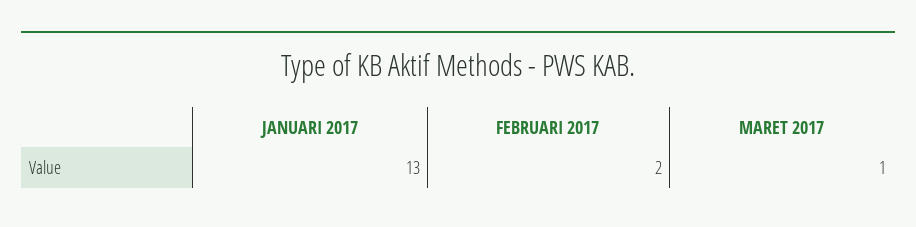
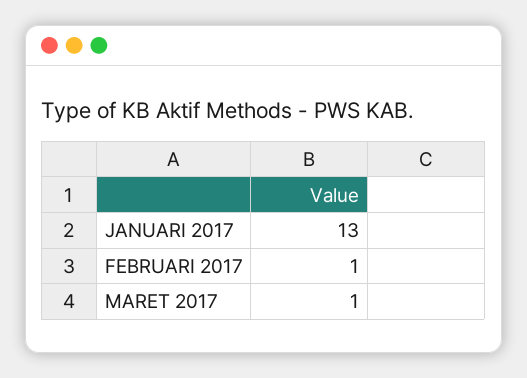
  {
    "JANUARI 2017": 13,
-   "FEBRUARI 2017": 2,
+   "FEBRUARI 2017": 1,
    "MARET 2017": 1
  }

